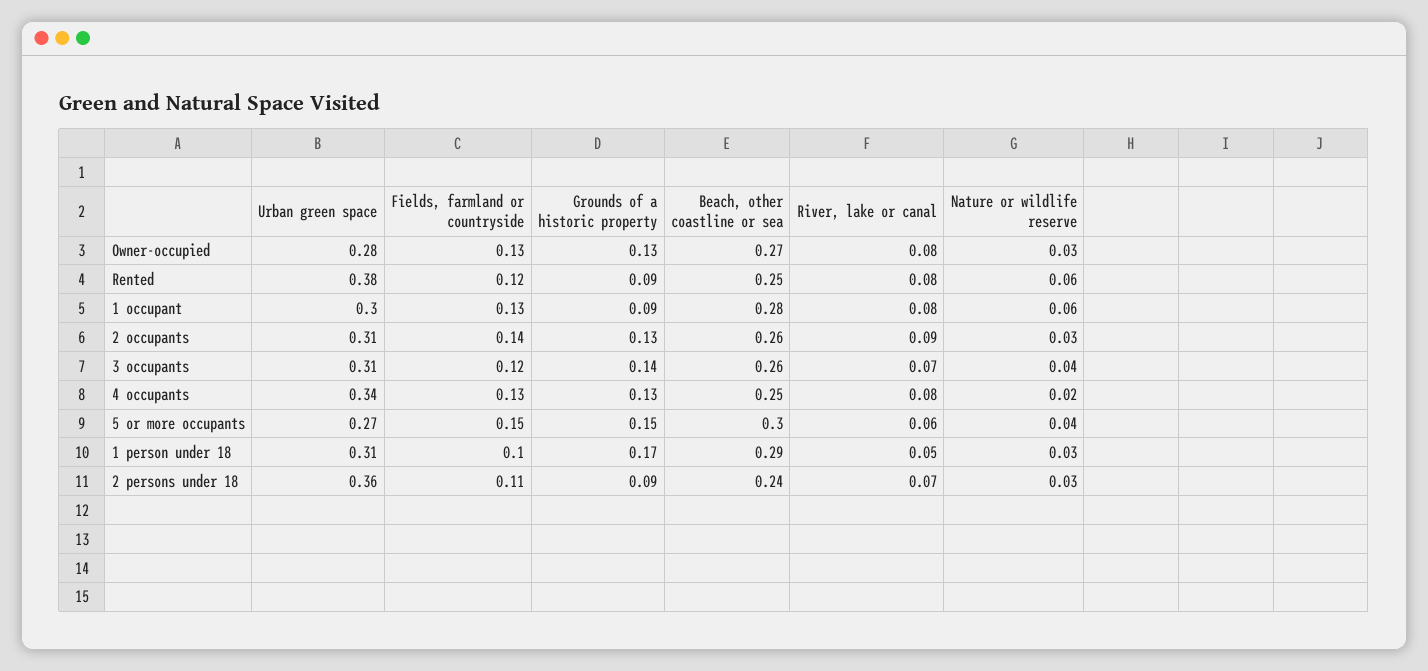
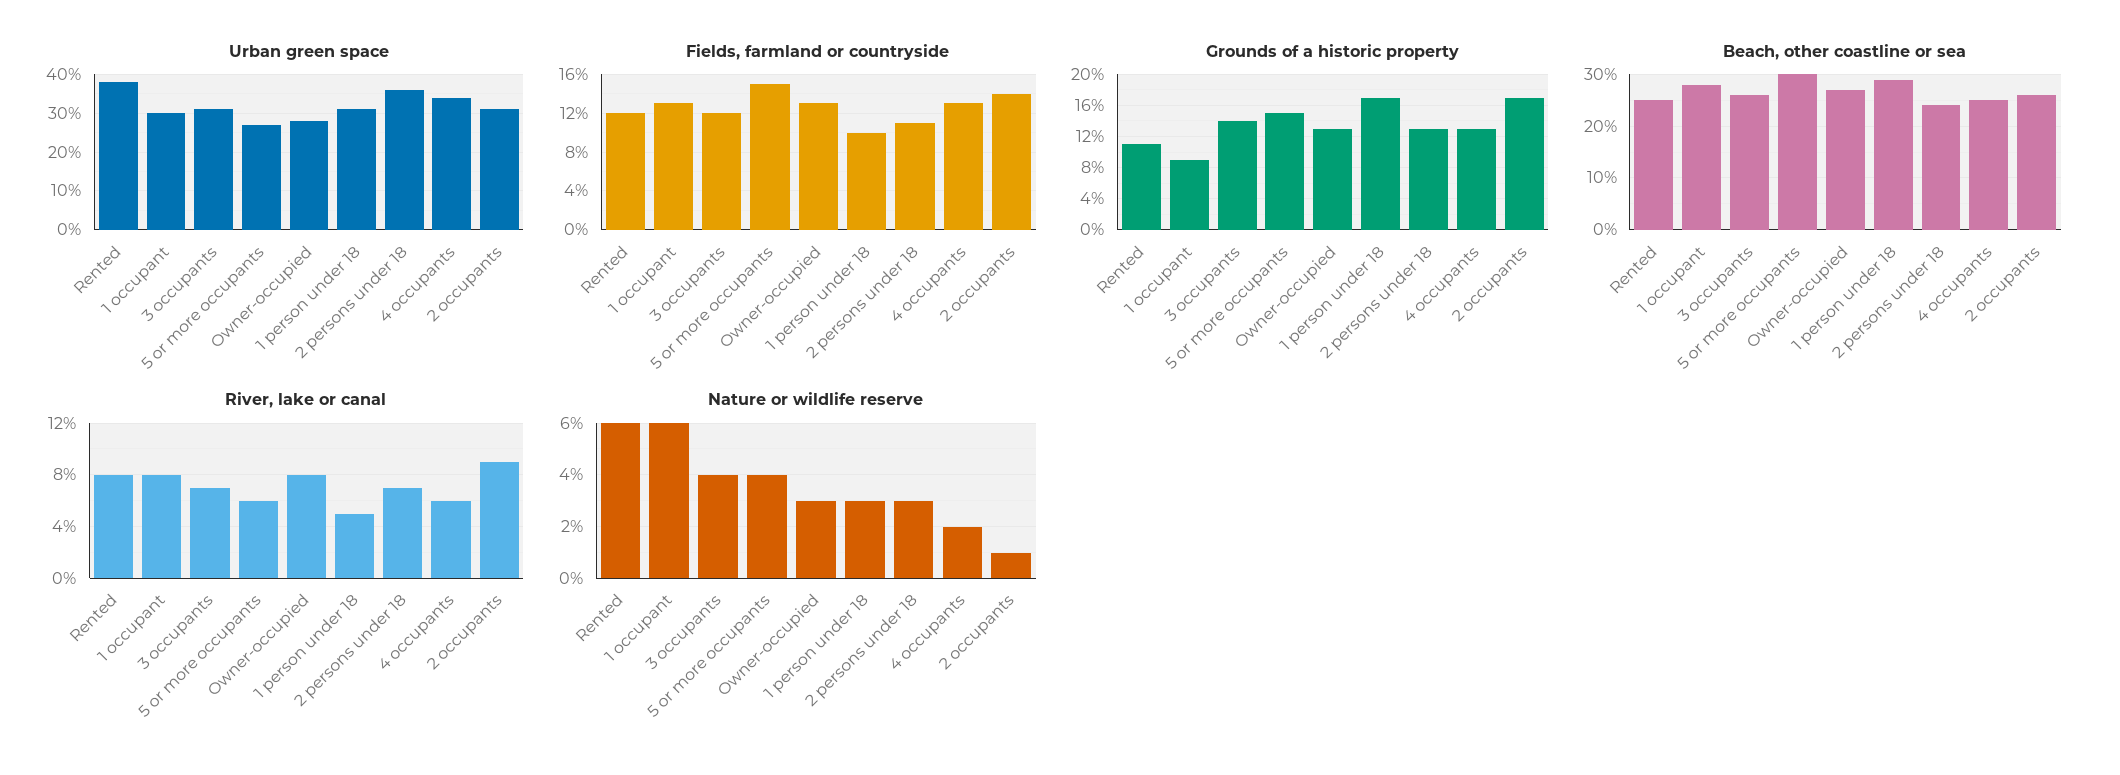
  {
    "Urban green space": {
      "Owner-occupied": 0.28,
      "Rented": 0.38,
      "1 occupant": 0.3,
      "2 occupants": 0.31,
      "3 occupants": 0.31,
      "4 occupants": 0.34,
      "5 or more occupants": 0.27,
      "1 person under 18": 0.31,
      "2 persons under 18": 0.36
    },
    "Fields, farmland or countryside": {
      "Owner-occupied": 0.13,
      "Rented": 0.12,
      "1 occupant": 0.13,
      "2 occupants": 0.14,
      "3 occupants": 0.12,
      "4 occupants": 0.13,
      "5 or more occupants": 0.15,
      "1 person under 18": 0.1,
      "2 persons under 18": 0.11
    },
    "Grounds of a historic property": {
      "Owner-occupied": 0.13,
-     "Rented": 0.09,
+     "Rented": 0.11,
      "1 occupant": 0.09,
-     "2 occupants": 0.13,
+     "2 occupants": 0.17,
      "3 occupants": 0.14,
      "4 occupants": 0.13,
      "5 or more occupants": 0.15,
      "1 person under 18": 0.17,
-     "2 persons under 18": 0.09
+     "2 persons under 18": 0.13
    },
    "Beach, other coastline or sea": {
      "Owner-occupied": 0.27,
      "Rented": 0.25,
      "1 occupant": 0.28,
      "2 occupants": 0.26,
      "3 occupants": 0.26,
      "4 occupants": 0.25,
      "5 or more occupants": 0.3,
      "1 person under 18": 0.29,
      "2 persons under 18": 0.24
    },
    "River, lake or canal": {
      "Owner-occupied": 0.08,
      "Rented": 0.08,
      "1 occupant": 0.08,
      "2 occupants": 0.09,
      "3 occupants": 0.07,
-     "4 occupants": 0.08,
+     "4 occupants": 0.06,
      "5 or more occupants": 0.06,
      "1 person under 18": 0.05,
      "2 persons under 18": 0.07
    },
    "Nature or wildlife reserve": {
      "Owner-occupied": 0.03,
      "Rented": 0.06,
      "1 occupant": 0.06,
-     "2 occupants": 0.03,
+     "2 occupants": 0.01,
      "3 occupants": 0.04,
      "4 occupants": 0.02,
      "5 or more occupants": 0.04,
      "1 person under 18": 0.03,
      "2 persons under 18": 0.03
    }
  }

